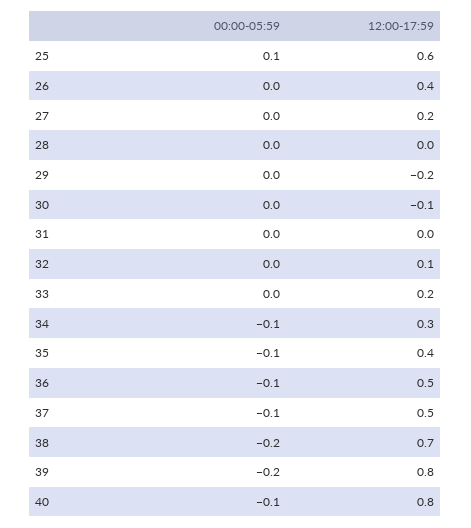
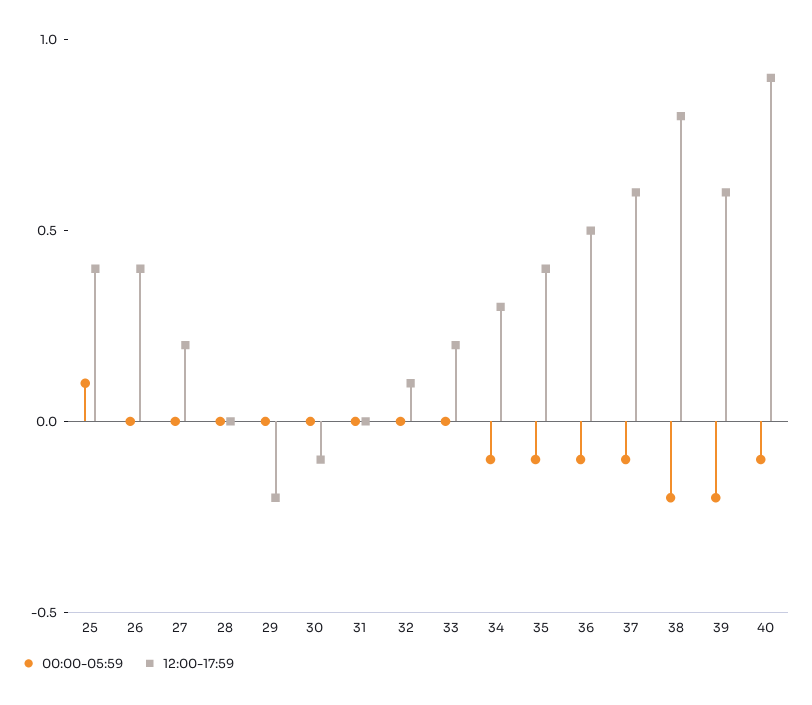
  {
    "00:00-05:59": {
      "25": 0.1,
      "26": 0,
      "27": 0,
      "28": 0,
      "29": 0,
      "30": 0,
      "31": 0,
      "32": 0,
      "33": 0,
      "34": -0.1,
      "35": -0.1,
      "36": -0.1,
      "37": -0.1,
      "38": -0.2,
      "39": -0.2,
      "40": -0.1
    },
    "12:00-17:59": {
-     "25": 0.6,
+     "25": 0.4,
      "26": 0.4,
      "27": 0.2,
      "28": 0,
      "29": -0.2,
      "30": -0.1,
      "31": 0,
      "32": 0.1,
      "33": 0.2,
      "34": 0.3,
      "35": 0.4,
      "36": 0.5,
-     "37": 0.5,
+     "37": 0.6,
-     "38": 0.7,
+     "38": 0.8,
-     "39": 0.8,
+     "39": 0.6,
-     "40": 0.8
+     "40": 0.9
    }
  }

